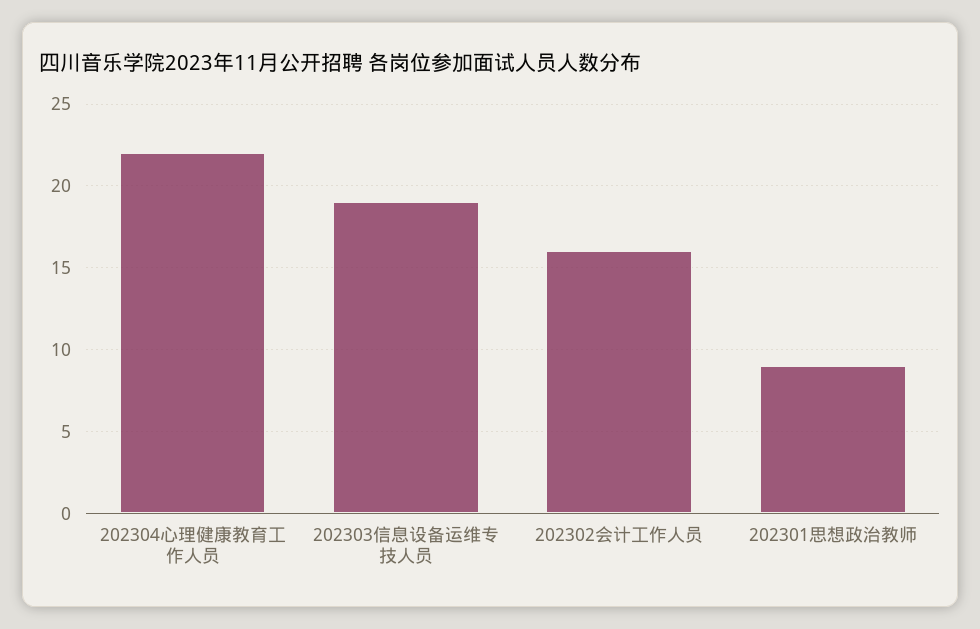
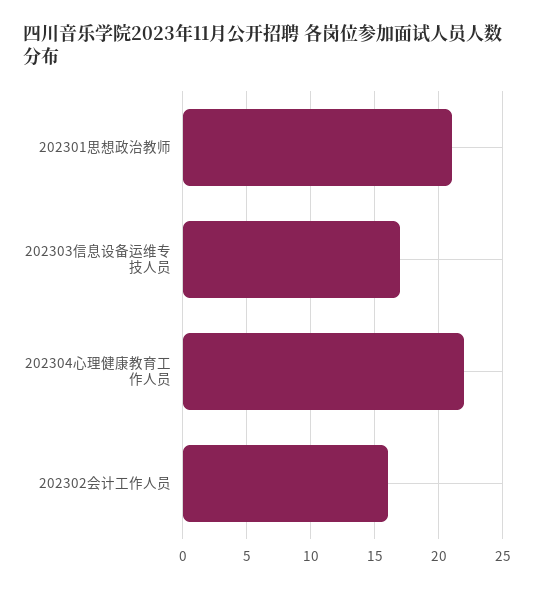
  {
    "202304心理健康教育工作人员": 22,
-   "202303信息设备运维专技人员": 19,
+   "202303信息设备运维专技人员": 17,
    "202302会计工作人员": 16,
-   "202301思想政治教师": 9
+   "202301思想政治教师": 21
  }

